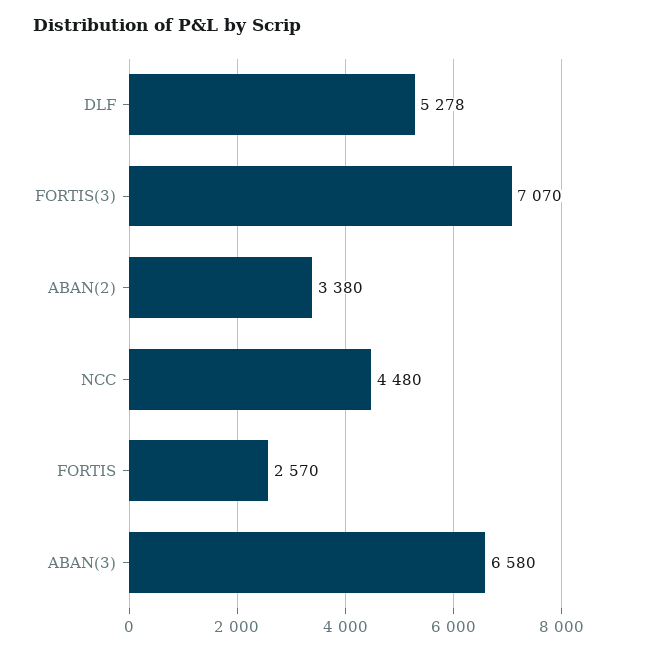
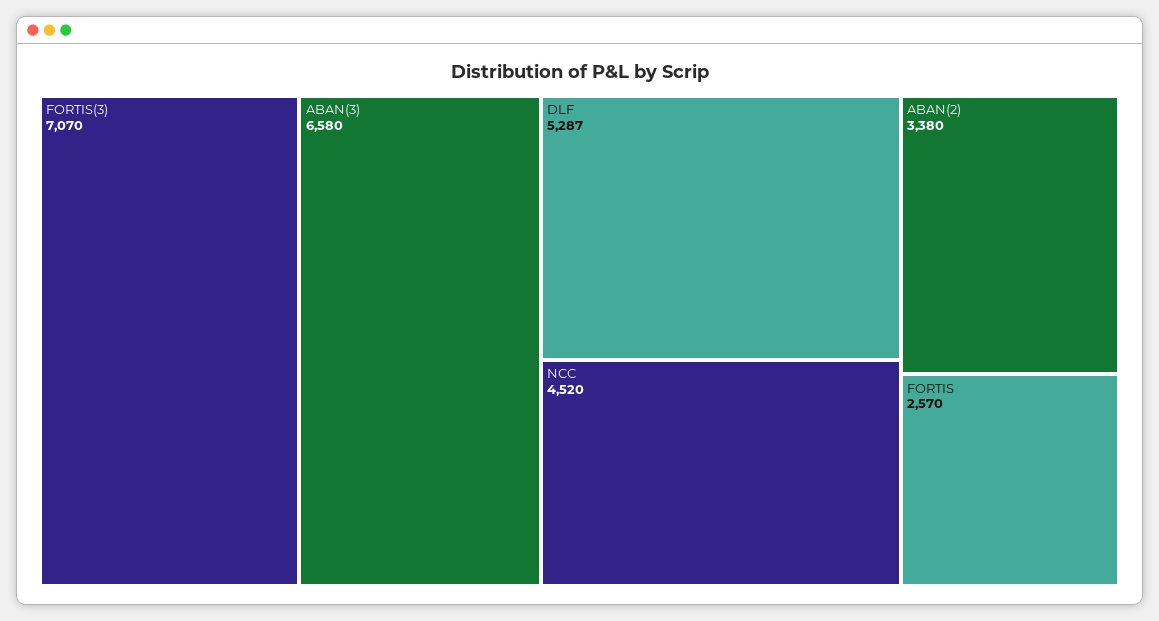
  {
-   "DLF": 5278,
+   "DLF": 5287,
    "FORTIS(3)": 7070,
    "ABAN(2)": 3380,
-   "NCC": 4480,
+   "NCC": 4520,
    "FORTIS": 2570,
    "ABAN(3)": 6580
  }

